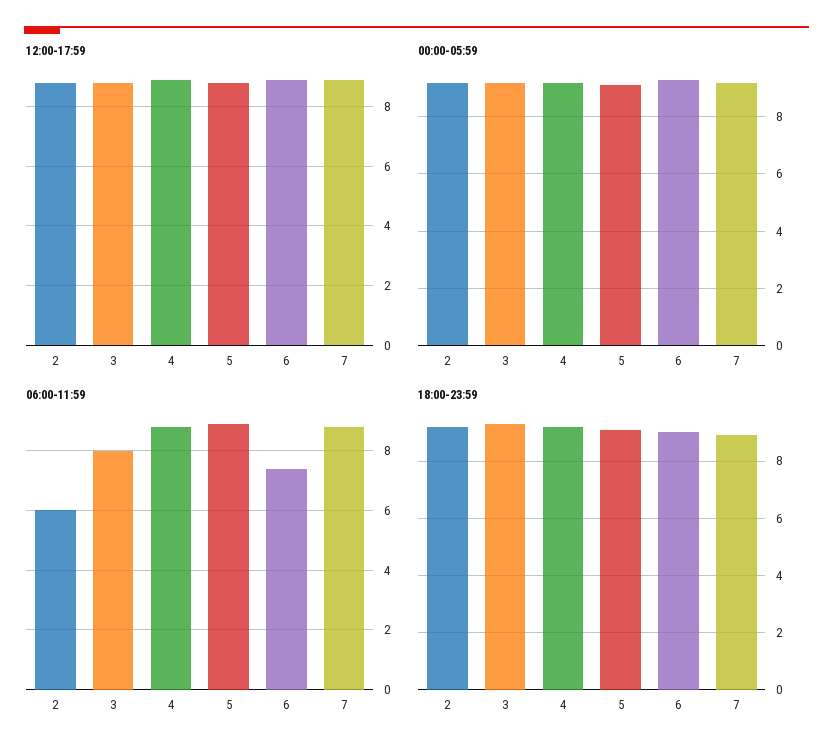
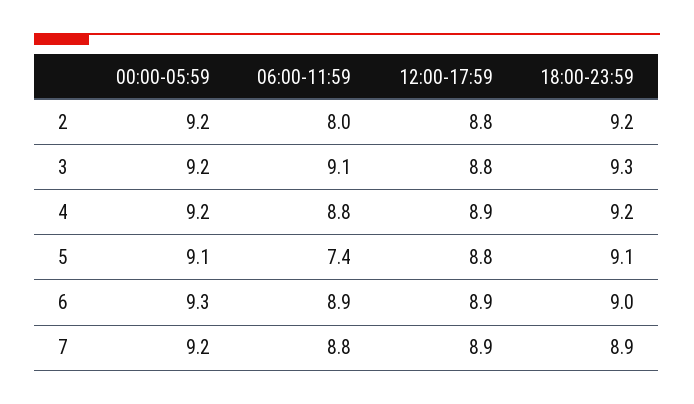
  {
    "12:00-17:59": {
      "2": 8.8,
      "3": 8.8,
      "4": 8.9,
      "5": 8.8,
      "6": 8.9,
      "7": 8.9
    },
    "00:00-05:59": {
      "2": 9.2,
      "3": 9.2,
      "4": 9.2,
      "5": 9.1,
      "6": 9.3,
      "7": 9.2
    },
    "06:00-11:59": {
-     "2": 6,
+     "2": 8,
-     "3": 8,
+     "3": 9.1,
      "4": 8.8,
-     "5": 9,
+     "5": 7.4,
-     "6": 7.5,
+     "6": 8.9,
      "7": 8.8
    },
    "18:00-23:59": {
      "2": 9.2,
      "3": 9.3,
      "4": 9.2,
      "5": 9.1,
      "6": 9,
      "7": 8.9
    }
  }

